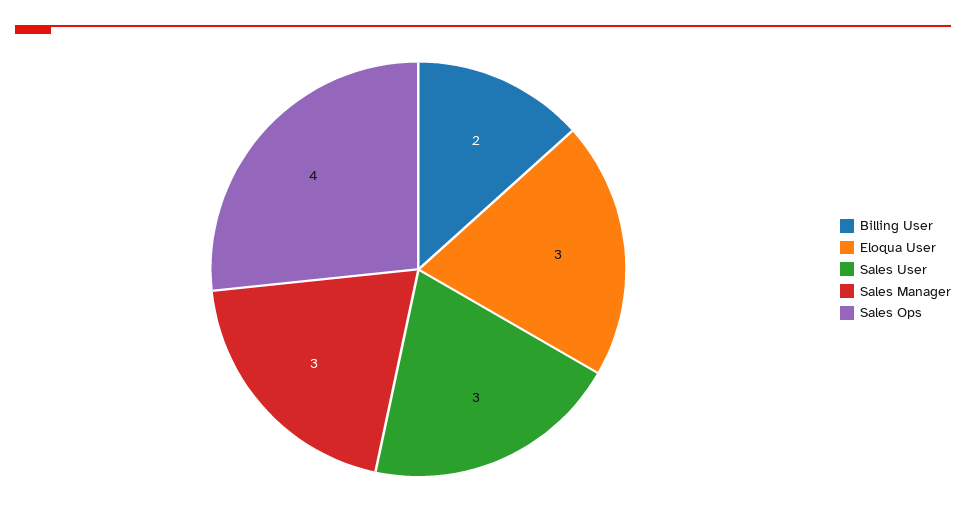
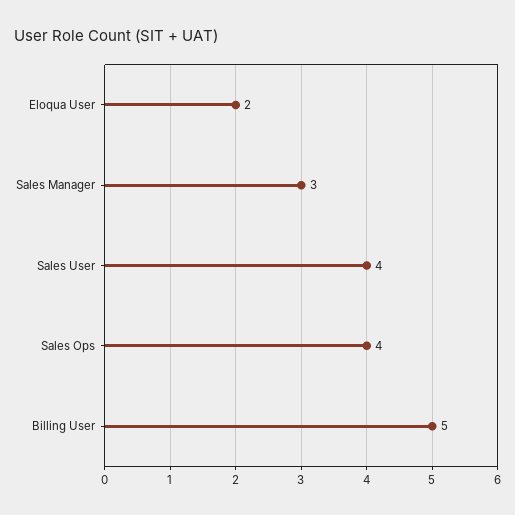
  {
-   "Billing User": 2,
+   "Billing User": 5,
-   "Eloqua User": 3,
+   "Eloqua User": 2,
-   "Sales User": 3,
+   "Sales User": 4,
    "Sales Manager": 3,
    "Sales Ops": 4
  }

